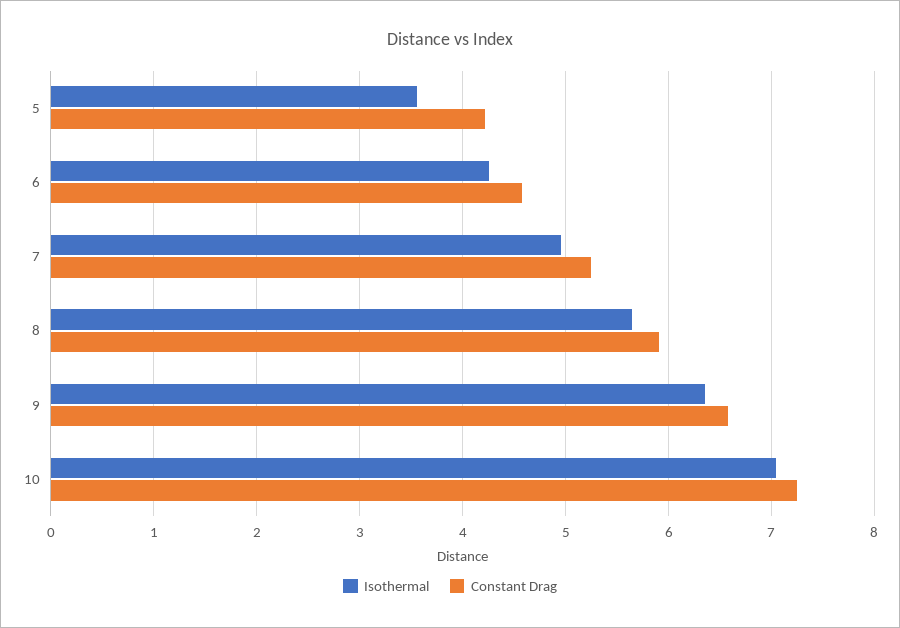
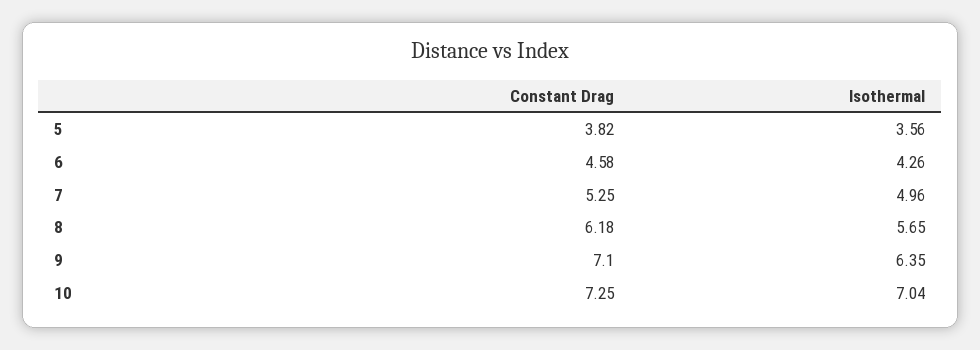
  {
    "Isothermal": {
      "5": 3.56,
      "6": 4.26,
      "7": 4.96,
      "8": 5.65,
      "9": 6.35,
      "10": 7.04
    },
    "Constant Drag": {
-     "5": 4.2,
+     "5": 3.82,
      "6": 4.58,
      "7": 5.25,
-     "8": 5.9,
+     "8": 6.18,
-     "9": 6.6,
+     "9": 7.1,
      "10": 7.25
    }
  }

